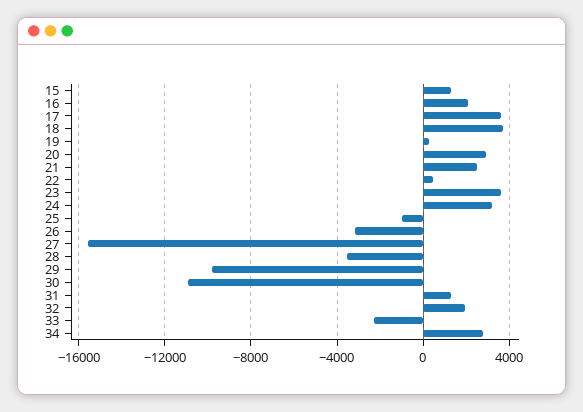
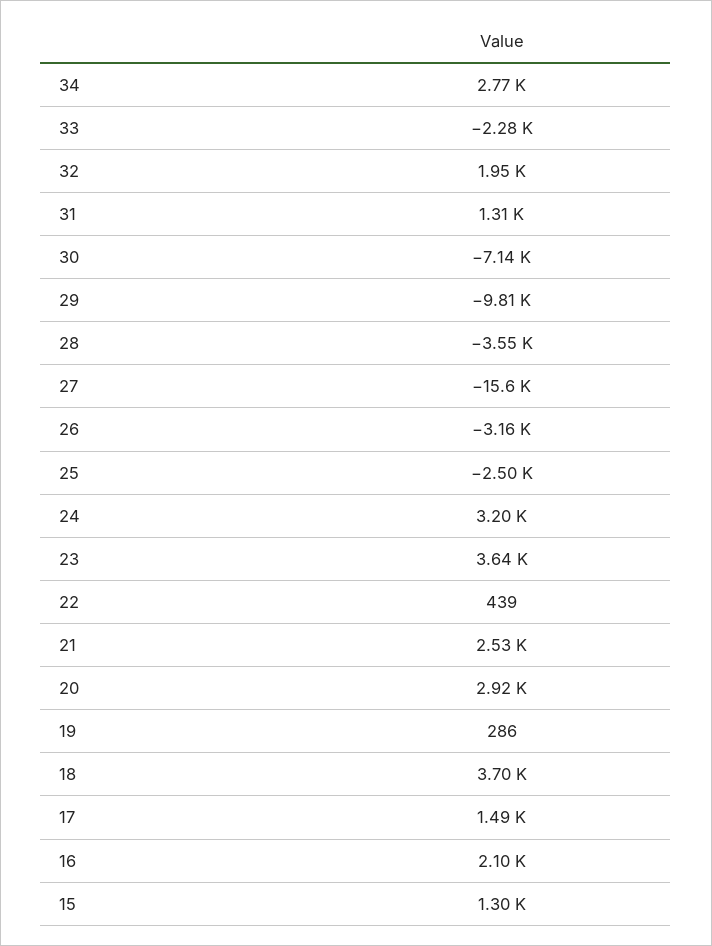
  {
    "15": 1300,
    "16": 2100,
-   "17": 3500,
+   "17": 1490,
    "18": 3700,
    "19": 286,
    "20": 2920,
    "21": 2530,
    "22": 439,
    "23": 3640,
    "24": 3200,
-   "25": -1000,
+   "25": -2500,
    "26": -3160,
    "27": -15600,
    "28": -3550,
    "29": -9810,
-   "30": -11000,
+   "30": -7140,
    "31": 1310,
    "32": 1950,
    "33": -2280,
    "34": 2770
  }

